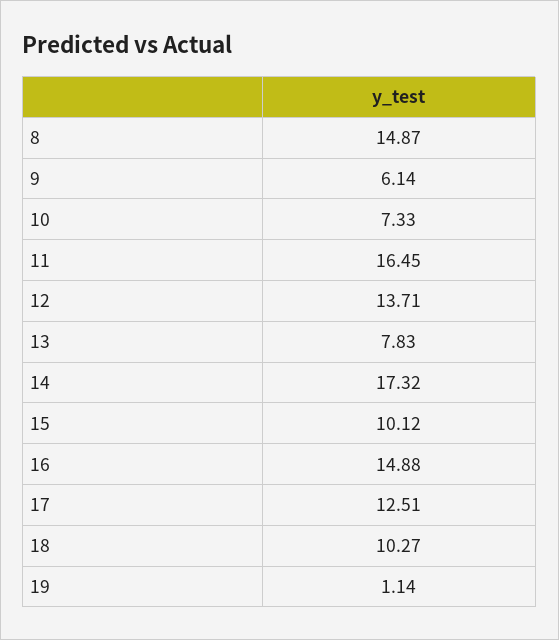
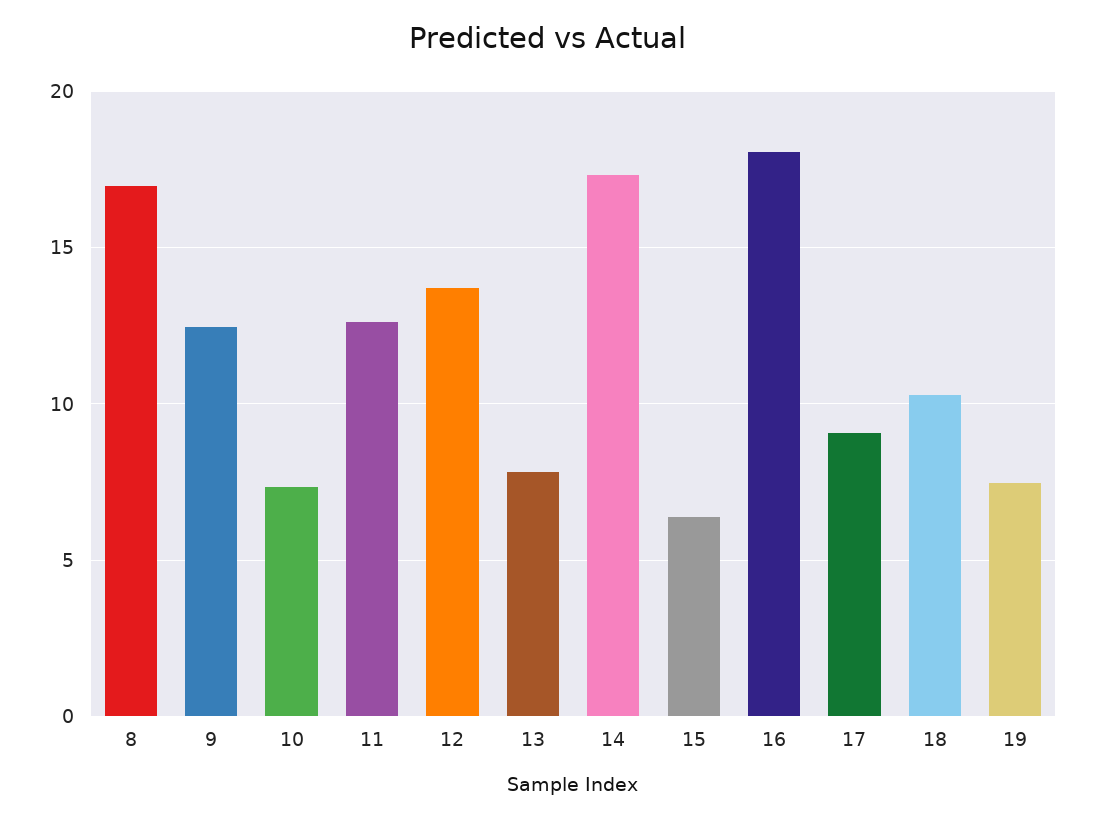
  {
-   "8": 14.87,
+   "8": 17,
-   "9": 6.14,
+   "9": 12.5,
    "10": 7.33,
-   "11": 16.45,
+   "11": 12.5,
    "12": 13.71,
    "13": 7.83,
    "14": 17.32,
-   "15": 10.12,
+   "15": 6.5,
-   "16": 14.88,
+   "16": 18,
-   "17": 12.51,
+   "17": 9,
    "18": 10.27,
-   "19": 1.14
+   "19": 7.5
  }

